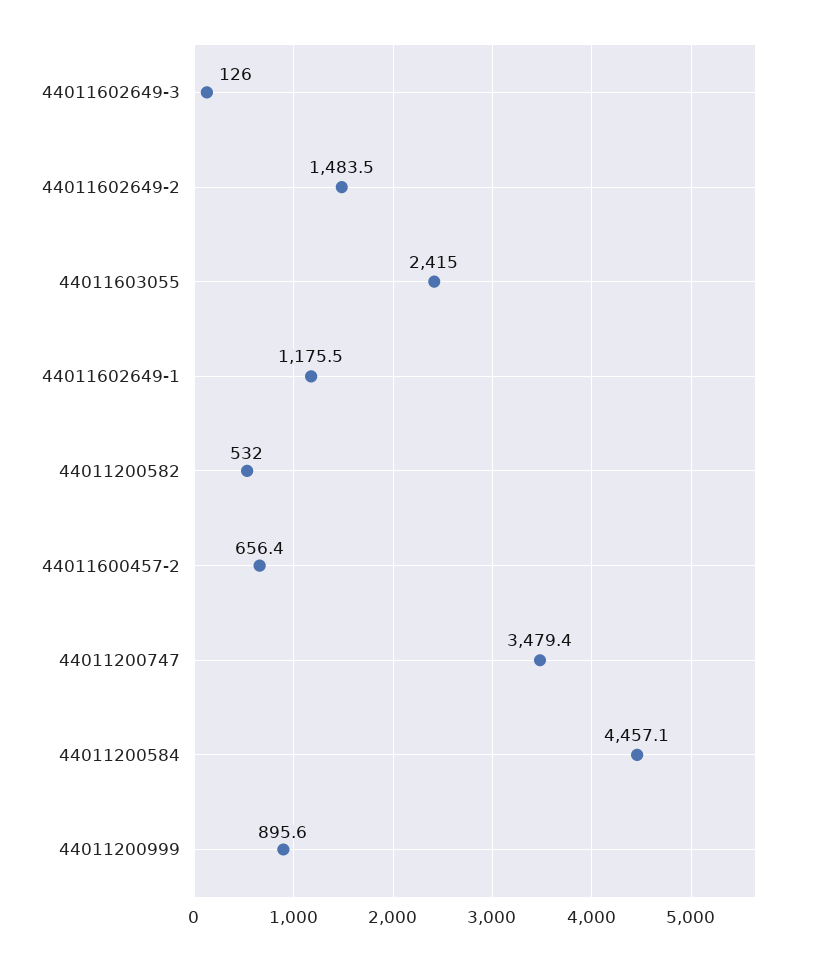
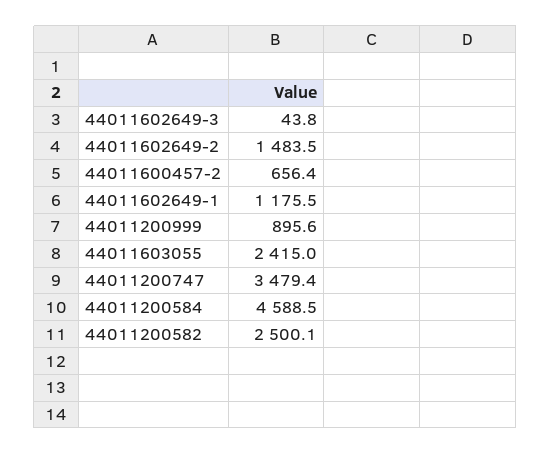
  {
-   "44011602649-3": 126,
+   "44011602649-3": 43.8,
    "44011602649-2": 1483.5,
    "44011603055": 2415,
    "44011602649-1": 1175.5,
-   "44011200582": 532,
+   "44011200582": 2500.1,
    "44011600457-2": 656.4,
    "44011200747": 3479.4,
-   "44011200584": 4457.1,
+   "44011200584": 4588.5,
    "44011200999": 895.6
  }

